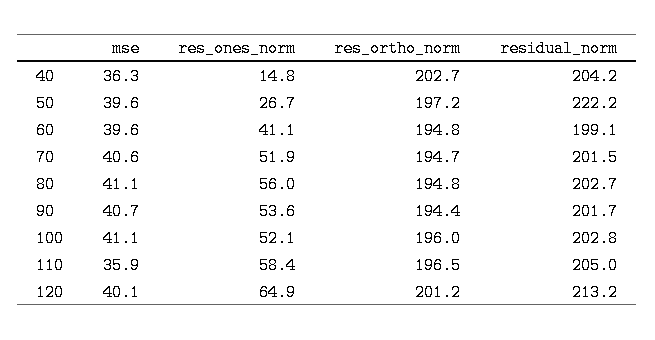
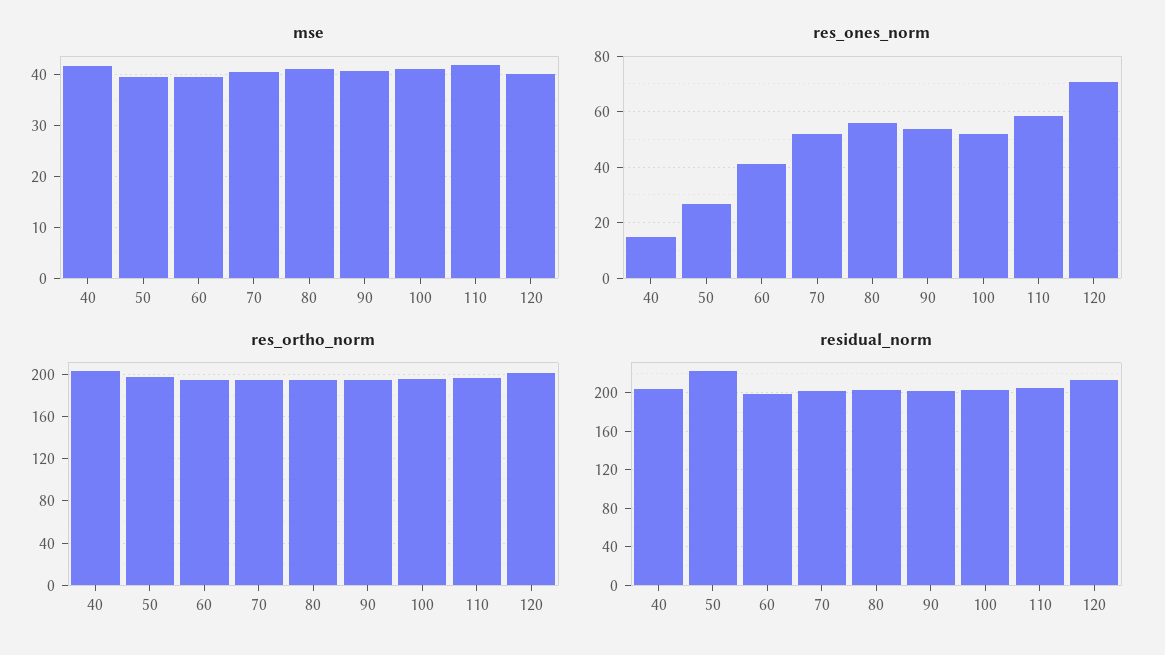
  {
    "mse": {
-     "40": 36.3,
+     "40": 42,
      "50": 39.6,
      "60": 39.6,
      "70": 40.6,
      "80": 41.1,
      "90": 40.7,
      "100": 41.1,
-     "110": 35.9,
+     "110": 42,
      "120": 40.1
    },
    "res_ones_norm": {
      "40": 14.8,
      "50": 26.7,
      "60": 41.1,
      "70": 51.9,
      "80": 56,
      "90": 53.6,
      "100": 52.1,
      "110": 58.4,
-     "120": 64.9
+     "120": 70
    },
    "res_ortho_norm": {
      "40": 202.7,
      "50": 197.2,
      "60": 194.8,
      "70": 194.7,
      "80": 194.8,
      "90": 194.4,
      "100": 196,
      "110": 196.5,
      "120": 201.2
    },
    "residual_norm": {
      "40": 204.2,
      "50": 222.2,
      "60": 199.1,
      "70": 201.5,
      "80": 202.7,
      "90": 201.7,
      "100": 202.8,
      "110": 205,
      "120": 213.2
    }
  }

